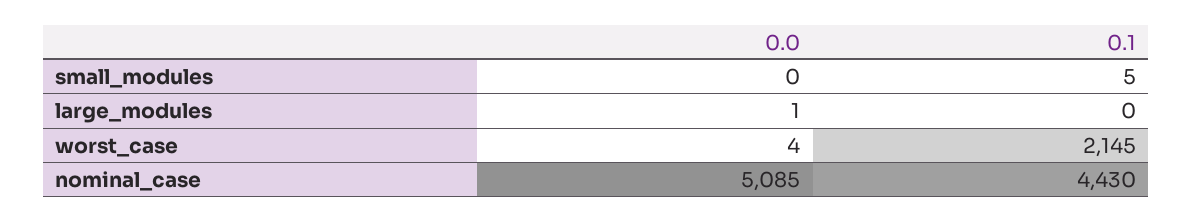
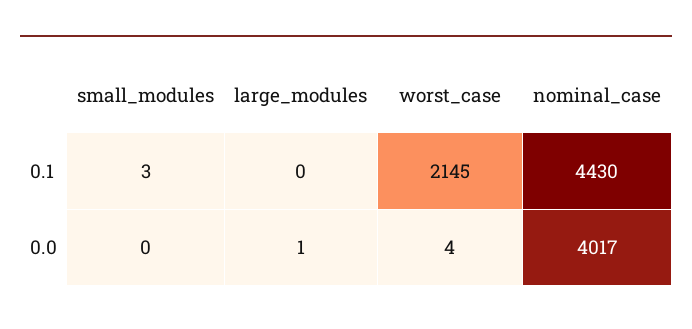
  {
    "0.0": {
      "small_modules": 0,
      "large_modules": 1,
      "worst_case": 4,
-     "nominal_case": 5085
+     "nominal_case": 4017
    },
    "0.1": {
-     "small_modules": 5,
+     "small_modules": 3,
      "large_modules": 0,
      "worst_case": 2145,
      "nominal_case": 4430
    }
  }

